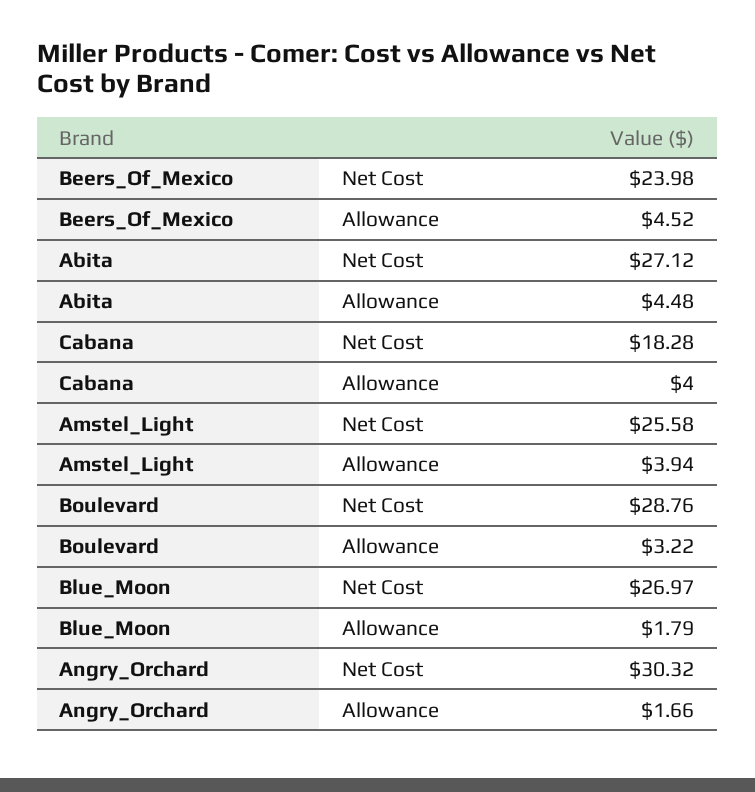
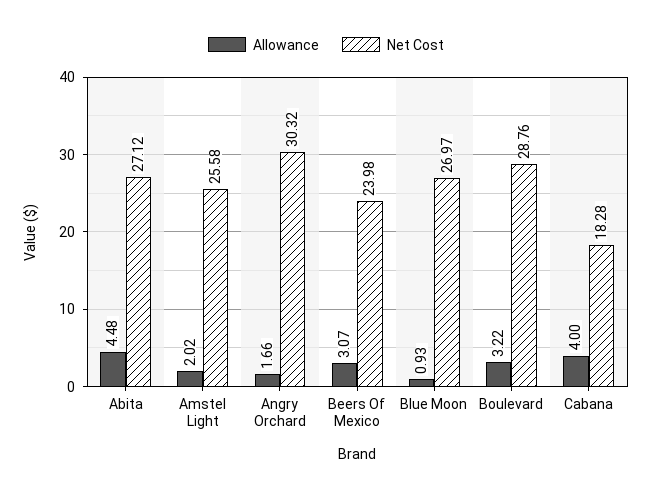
  {
    "Net Cost": {
      "Beers_Of_Mexico": 23.98,
      "Abita": 27.12,
      "Cabana": 18.28,
      "Amstel_Light": 25.58,
      "Boulevard": 28.76,
      "Blue_Moon": 26.97,
      "Angry_Orchard": 30.32
    },
    "Allowance": {
-     "Beers_Of_Mexico": 4.52,
+     "Beers_Of_Mexico": 3.07,
      "Abita": 4.48,
      "Cabana": 4,
-     "Amstel_Light": 3.94,
+     "Amstel_Light": 2.02,
      "Boulevard": 3.22,
-     "Blue_Moon": 1.79,
+     "Blue_Moon": 0.93,
      "Angry_Orchard": 1.66
    }
  }

